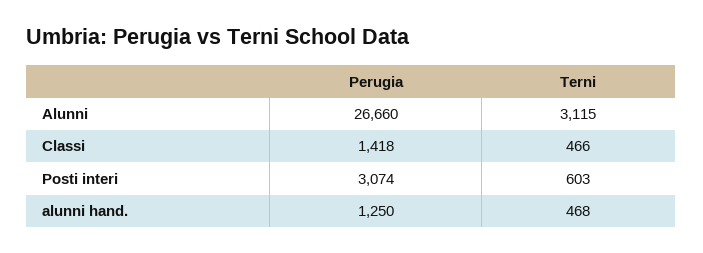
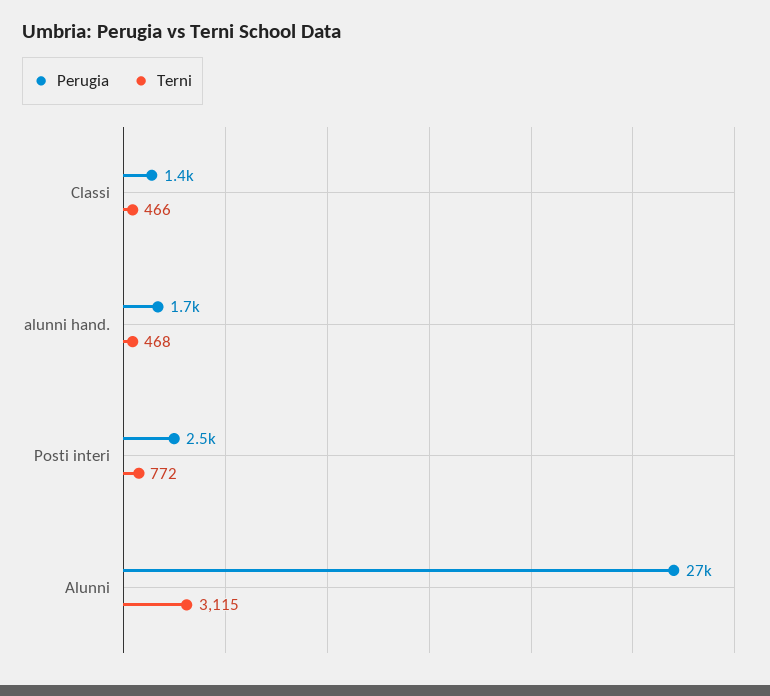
  {
    "Perugia": {
      "Alunni": 26660,
      "Classi": 1418,
-     "Posti interi": 3074,
+     "Posti interi": 2500,
-     "alunni hand.": 1250
+     "alunni hand.": 1700
    },
    "Terni": {
      "Alunni": 3115,
      "Classi": 466,
-     "Posti interi": 603,
+     "Posti interi": 772,
      "alunni hand.": 468
    }
  }

